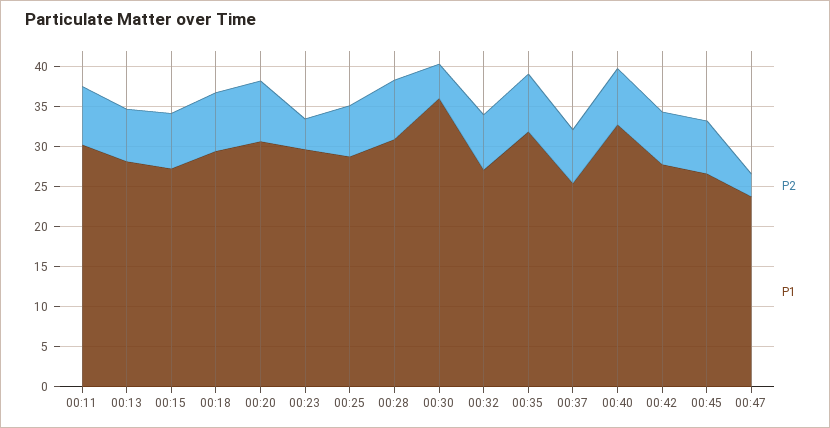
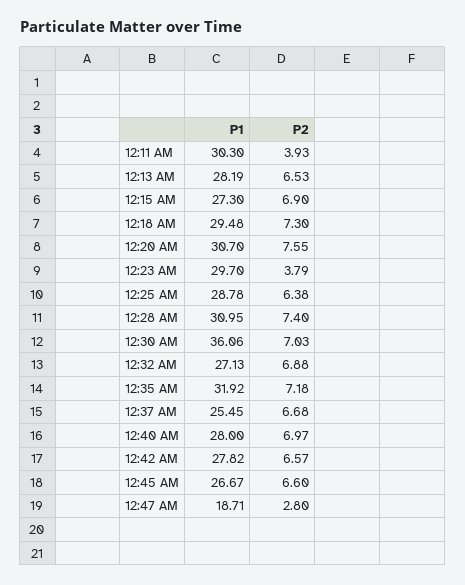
  {
    "P2": {
-     "00:11": 7,
+     "00:11": 3.93,
      "00:13": 6.53,
      "00:15": 6.9,
      "00:18": 7.3,
      "00:20": 7.55,
      "00:23": 3.79,
      "00:25": 6.38,
      "00:28": 7.4,
-     "00:30": 4,
+     "00:30": 7.03,
      "00:32": 6.88,
      "00:35": 7.18,
      "00:37": 6.68,
      "00:40": 6.97,
      "00:42": 6.57,
      "00:45": 6.6,
      "00:47": 2.8
    },
    "P1": {
      "00:11": 30.3,
      "00:13": 28.19,
      "00:15": 27.3,
      "00:18": 29.48,
      "00:20": 30.7,
      "00:23": 29.7,
      "00:25": 28.78,
      "00:28": 30.95,
      "00:30": 36.06,
      "00:32": 27.13,
      "00:35": 31.92,
      "00:37": 25.45,
-     "00:40": 33,
+     "00:40": 28,
      "00:42": 27.82,
      "00:45": 26.67,
-     "00:47": 24
+     "00:47": 18.71
    }
  }

